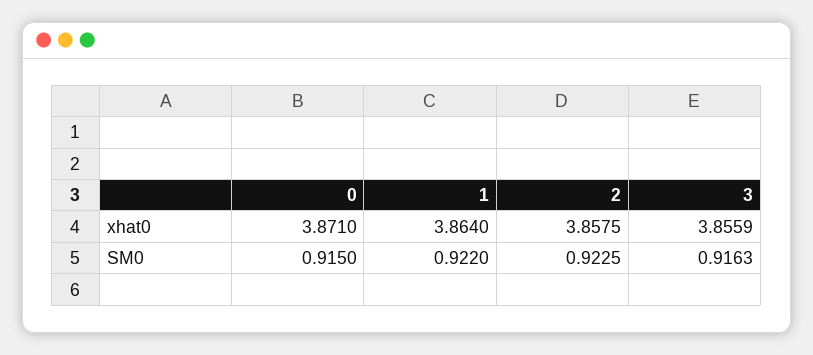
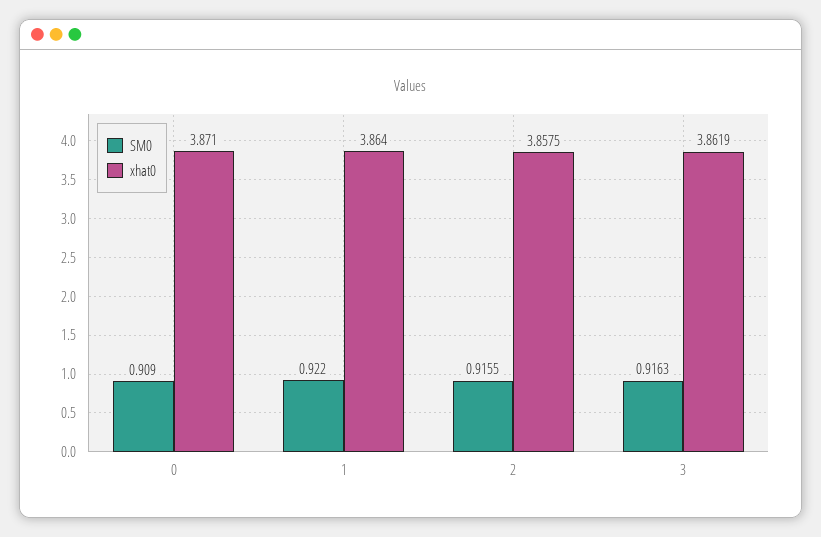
  {
    "xhat0": {
      "0": 3.871,
      "1": 3.864,
      "2": 3.8575,
-     "3": 3.8559
+     "3": 3.8619
    },
    "SM0": {
-     "0": 0.915,
+     "0": 0.909,
      "1": 0.922,
-     "2": 0.9225,
+     "2": 0.9155,
      "3": 0.9163
    }
  }

